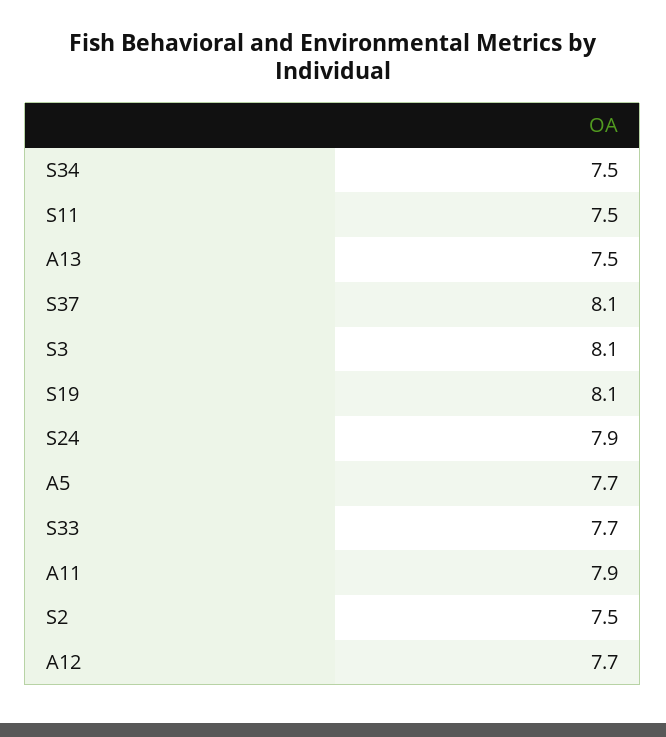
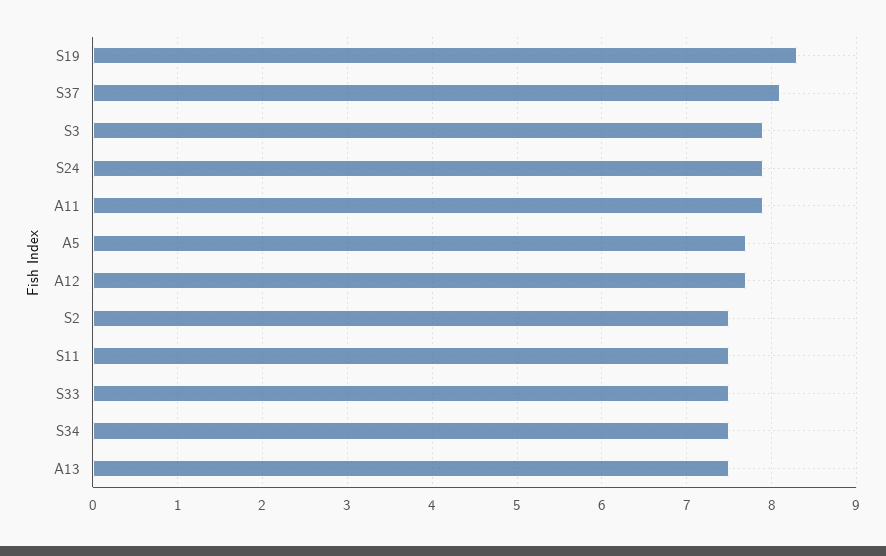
  {
    "S34": 7.5,
    "S11": 7.5,
    "A13": 7.5,
    "S37": 8.1,
-   "S3": 8.1,
+   "S3": 7.9,
-   "S19": 8.1,
+   "S19": 8.3,
    "S24": 7.9,
    "A5": 7.7,
-   "S33": 7.7,
+   "S33": 7.5,
    "A11": 7.9,
    "S2": 7.5,
    "A12": 7.7
  }

